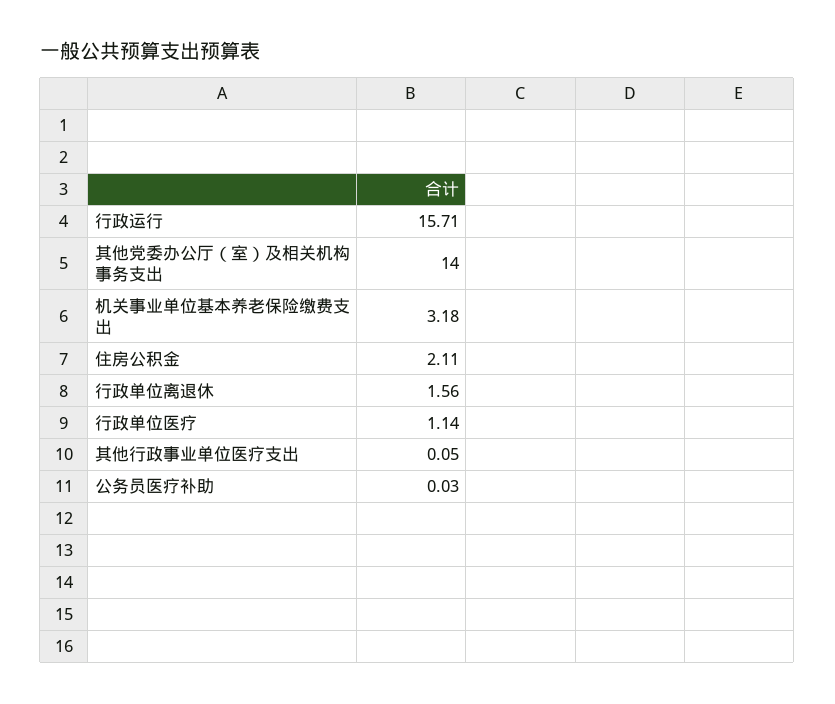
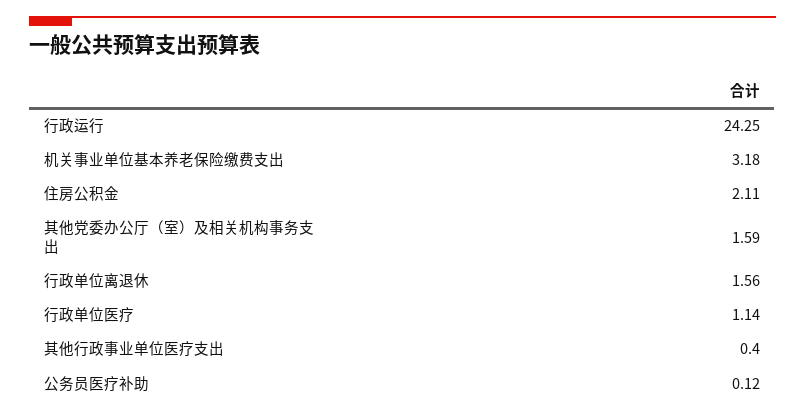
  {
-   "行政运行": 15.71,
+   "行政运行": 24.25,
-   "其他党委办公厅（室）及相关机构事务支出": 14,
+   "其他党委办公厅（室）及相关机构事务支出": 1.59,
    "机关事业单位基本养老保险缴费支出": 3.18,
    "住房公积金": 2.11,
    "行政单位离退休": 1.56,
    "行政单位医疗": 1.14,
-   "其他行政事业单位医疗支出": 0.05,
+   "其他行政事业单位医疗支出": 0.4,
-   "公务员医疗补助": 0.03
+   "公务员医疗补助": 0.12
  }

